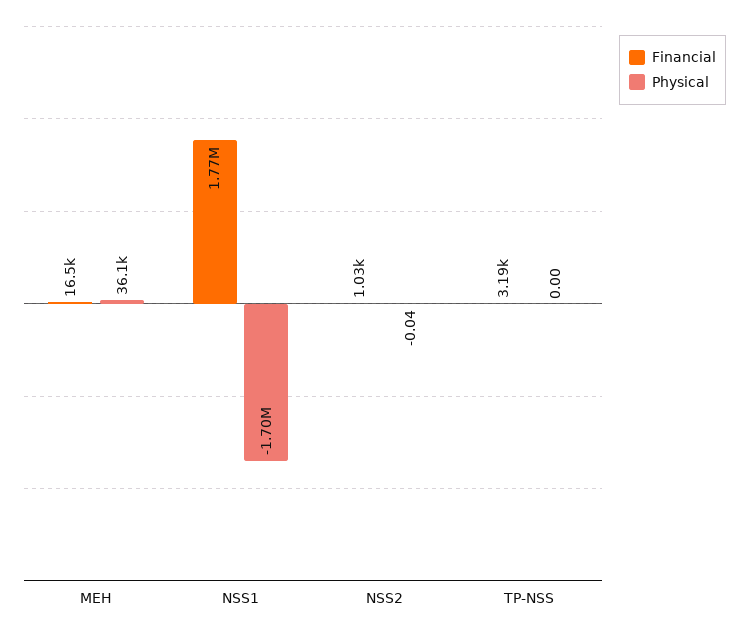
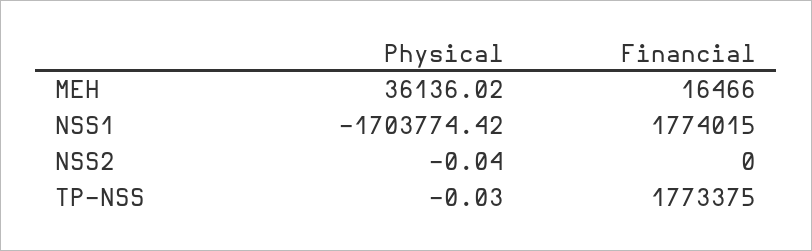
  {
    "Financial": {
      "MEH": 16466,
      "NSS1": 1774015,
-     "NSS2": 1030,
+     "NSS2": 0,
-     "TP-NSS": 3190
+     "TP-NSS": 1773375
    },
    "Physical": {
      "MEH": 36136.02,
      "NSS1": -1703774.42,
      "NSS2": -0.04,
-     "TP-NSS": 0
+     "TP-NSS": -0.03
    }
  }

